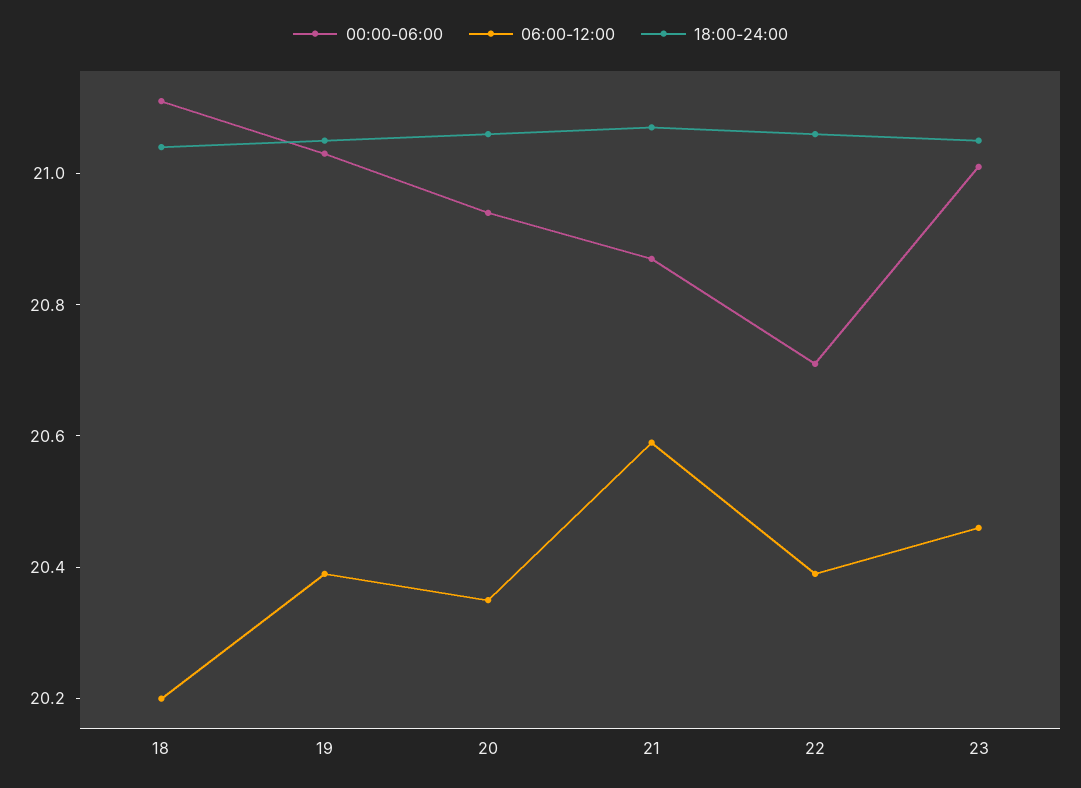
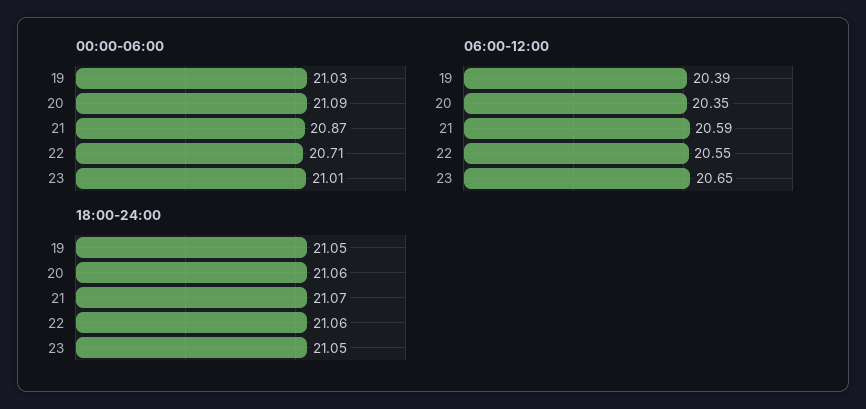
  {
    "00:00-06:00": {
-     "18": 21.1,
      "19": 21.03,
-     "20": 20.95,
+     "20": 21.09,
      "21": 20.87,
      "22": 20.71,
      "23": 21.01
    },
    "06:00-12:00": {
-     "18": 20.2,
      "19": 20.39,
      "20": 20.35,
      "21": 20.59,
-     "22": 20.4,
+     "22": 20.55,
-     "23": 20.45
+     "23": 20.65
    },
    "18:00-24:00": {
-     "18": 21.05,
      "19": 21.05,
      "20": 21.06,
      "21": 21.07,
      "22": 21.06,
      "23": 21.05
    }
  }

